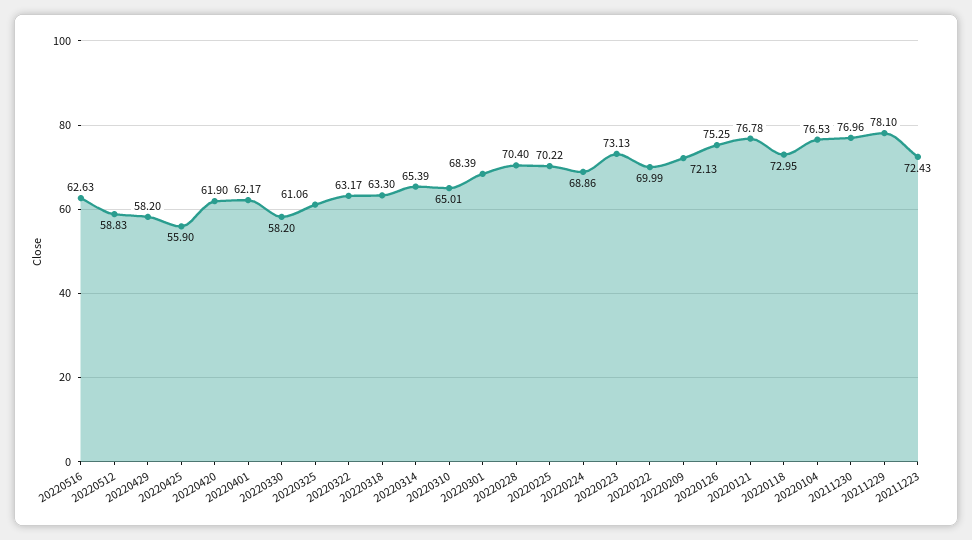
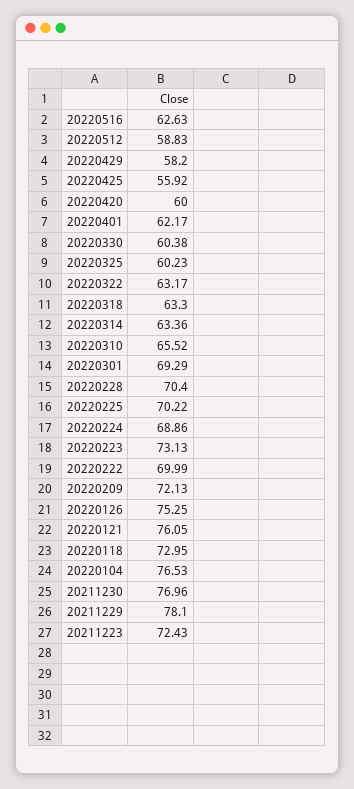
  {
    "20220516": 62.63,
    "20220512": 58.83,
    "20220429": 58.2,
-   "20220425": 55.9,
+   "20220425": 55.92,
-   "20220420": 61.9,
+   "20220420": 60,
    "20220401": 62.17,
-   "20220330": 58.2,
+   "20220330": 60.38,
-   "20220325": 61.06,
+   "20220325": 60.23,
    "20220322": 63.17,
    "20220318": 63.3,
-   "20220314": 65.39,
+   "20220314": 63.36,
-   "20220310": 65.01,
+   "20220310": 65.52,
-   "20220301": 68.39,
+   "20220301": 69.29,
    "20220228": 70.4,
    "20220225": 70.22,
    "20220224": 68.86,
    "20220223": 73.13,
    "20220222": 69.99,
    "20220209": 72.13,
    "20220126": 75.25,
-   "20220121": 76.78,
+   "20220121": 76.05,
    "20220118": 72.95,
    "20220104": 76.53,
    "20211230": 76.96,
    "20211229": 78.1,
    "20211223": 72.43
  }

